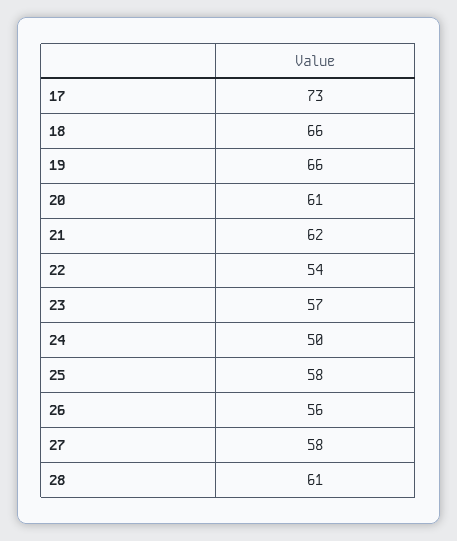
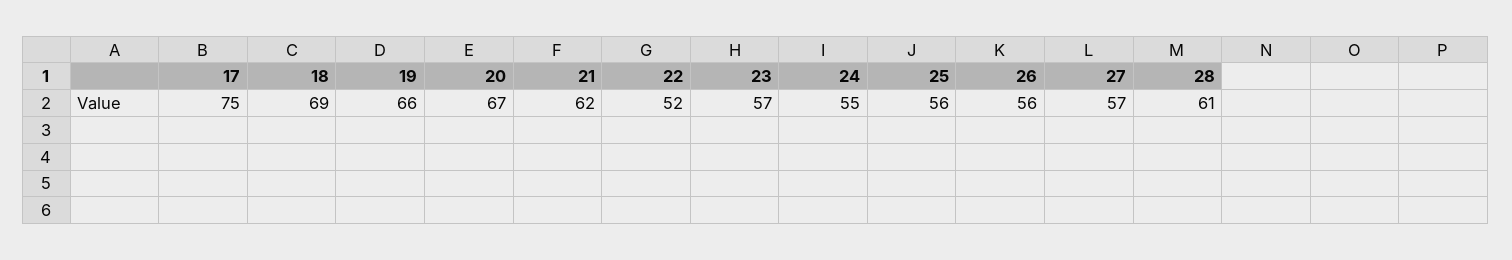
  {
-   "17": 73,
+   "17": 75,
-   "18": 66,
+   "18": 69,
    "19": 66,
-   "20": 61,
+   "20": 67,
    "21": 62,
-   "22": 54,
+   "22": 52,
    "23": 57,
-   "24": 50,
+   "24": 55,
-   "25": 58,
+   "25": 56,
    "26": 56,
-   "27": 58,
+   "27": 57,
    "28": 61
  }

